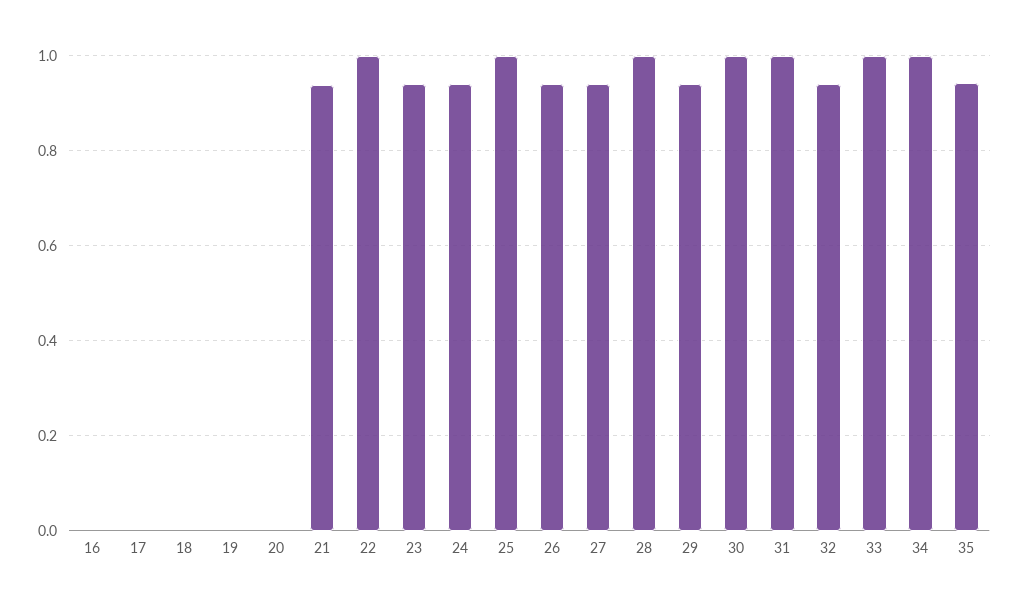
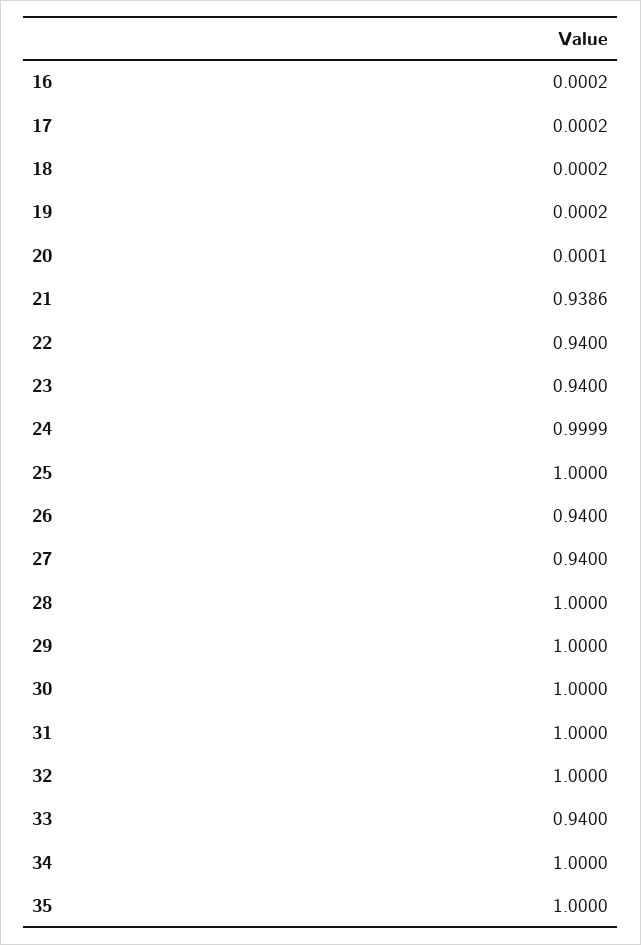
  {
    "16": 0.0002,
    "17": 0.0002,
    "18": 0.0002,
    "19": 0.0002,
    "20": 0.0001,
    "21": 0.9386,
-   "22": 1,
+   "22": 0.94,
    "23": 0.94,
-   "24": 0.94,
+   "24": 0.9999,
    "25": 1,
    "26": 0.94,
    "27": 0.94,
    "28": 1,
-   "29": 0.94,
+   "29": 1,
    "30": 1,
    "31": 1,
-   "32": 0.94,
+   "32": 1,
-   "33": 1,
+   "33": 0.94,
    "34": 1,
-   "35": 0.94
+   "35": 1
  }

